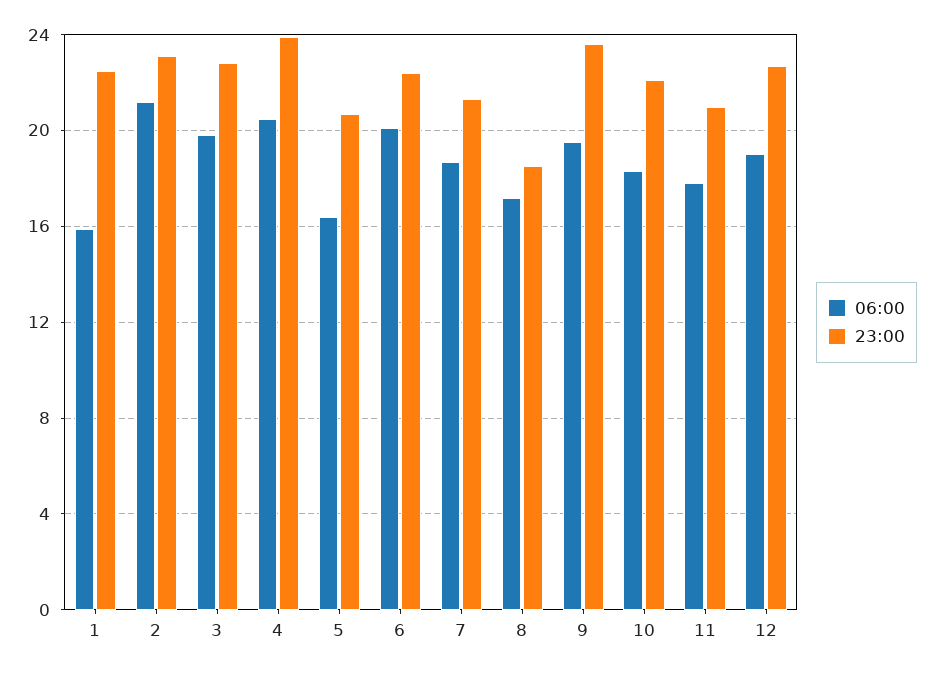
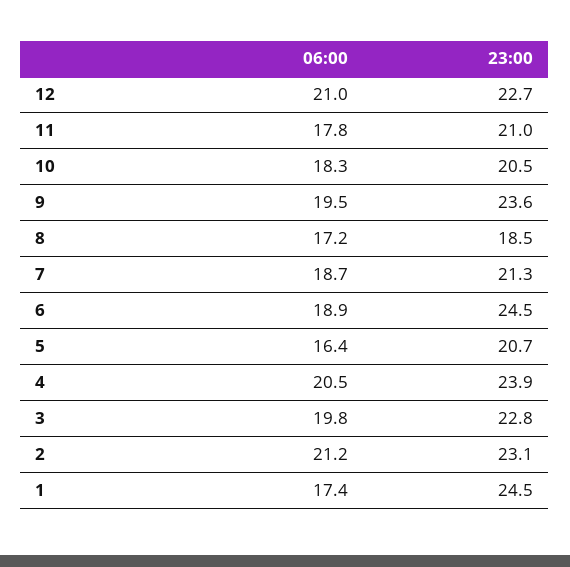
  {
    "06:00": {
-     "1": 16,
+     "1": 17.4,
      "2": 21.2,
      "3": 19.8,
      "4": 20.5,
      "5": 16.4,
-     "6": 20,
+     "6": 18.9,
      "7": 18.7,
      "8": 17.2,
      "9": 19.5,
      "10": 18.3,
      "11": 17.8,
-     "12": 19
+     "12": 21
    },
    "23:00": {
-     "1": 22.5,
+     "1": 24.5,
      "2": 23.1,
      "3": 22.8,
      "4": 23.9,
      "5": 20.7,
-     "6": 22.5,
+     "6": 24.5,
      "7": 21.3,
      "8": 18.5,
      "9": 23.6,
-     "10": 22,
+     "10": 20.5,
      "11": 21,
      "12": 22.7
    }
  }

